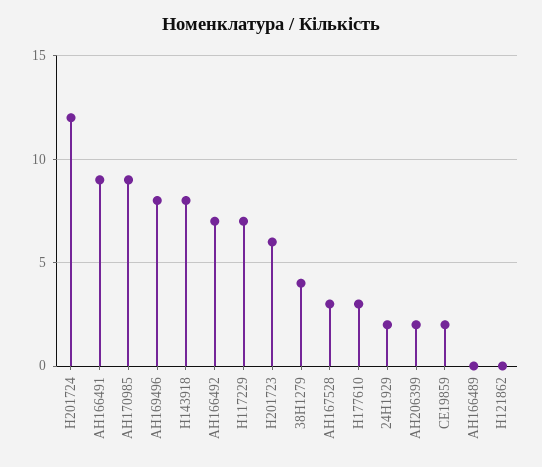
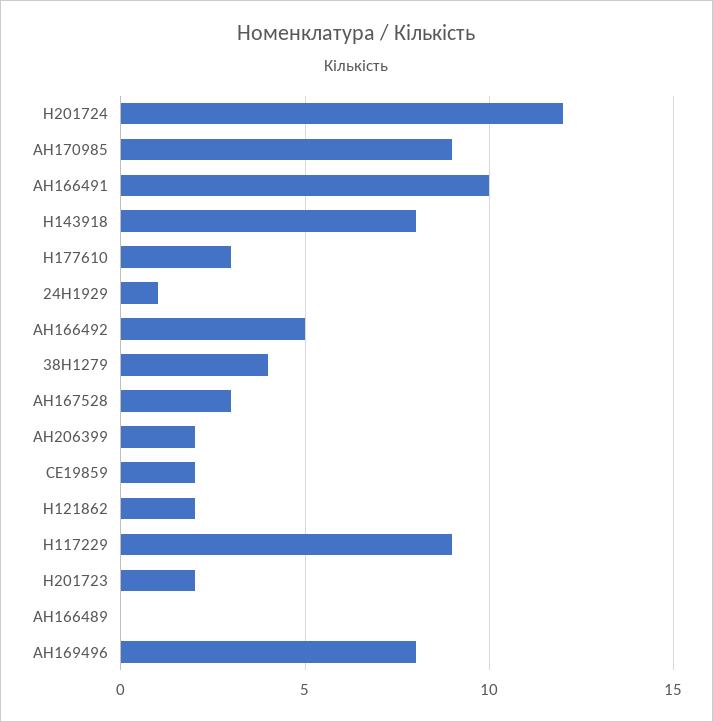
  {
    "H201724": 12,
-   "AH166491": 9,
+   "AH166491": 10,
    "AH170985": 9,
    "AH169496": 8,
    "H143918": 8,
-   "AH166492": 7,
+   "AH166492": 5,
-   "H117229": 7,
+   "H117229": 9,
-   "H201723": 6,
+   "H201723": 2,
    "38H1279": 4,
    "AH167528": 3,
    "H177610": 3,
-   "24H1929": 2,
+   "24H1929": 1,
    "AH206399": 2,
    "CE19859": 2,
    "AH166489": 0,
-   "H121862": 0
+   "H121862": 2
  }

